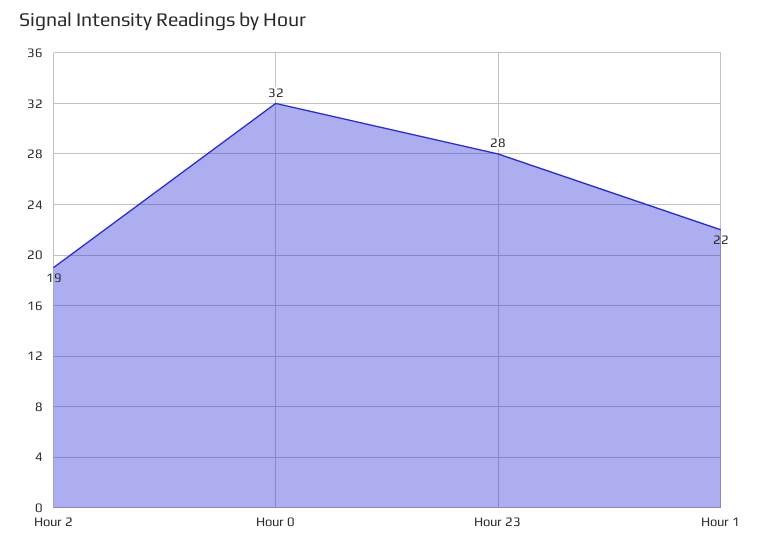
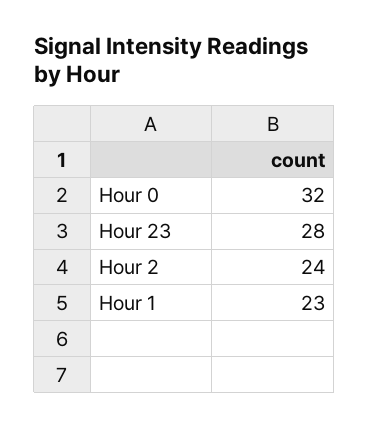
  {
-   "Hour 2": 19,
+   "Hour 2": 24,
    "Hour 0": 32,
    "Hour 23": 28,
-   "Hour 1": 22
+   "Hour 1": 23
  }

